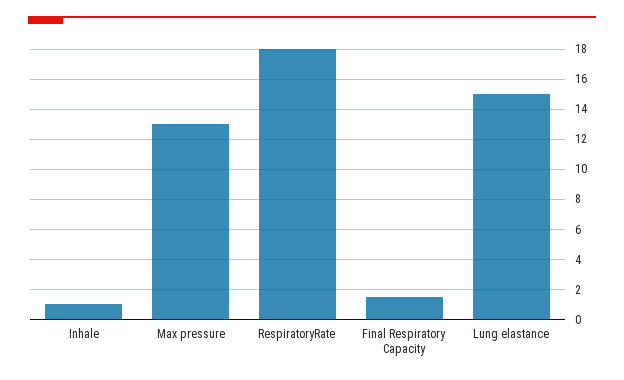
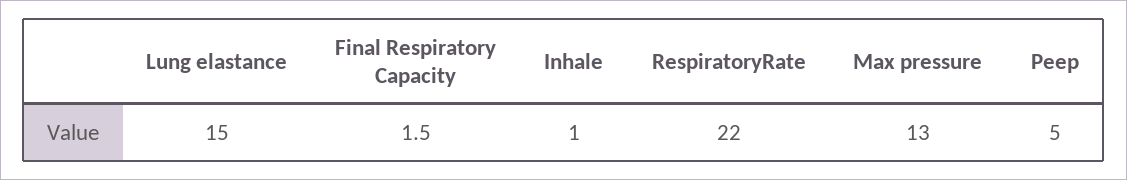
  {
    "Inhale": 1,
    "Max pressure": 13,
-   "RespiratoryRate": 18,
+   "RespiratoryRate": 22,
    "Final Respiratory Capacity": 1.5,
-   "Lung elastance": 15
+   "Lung elastance": 15,
+   "Peep": 5
  }

